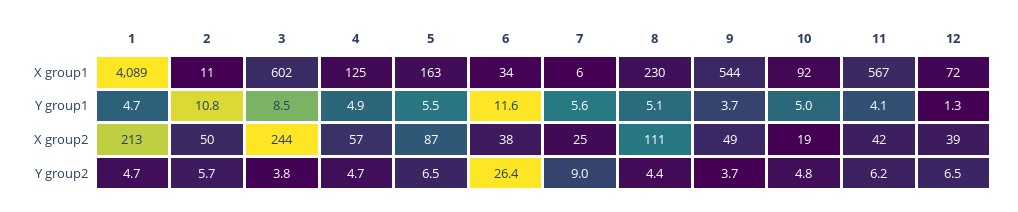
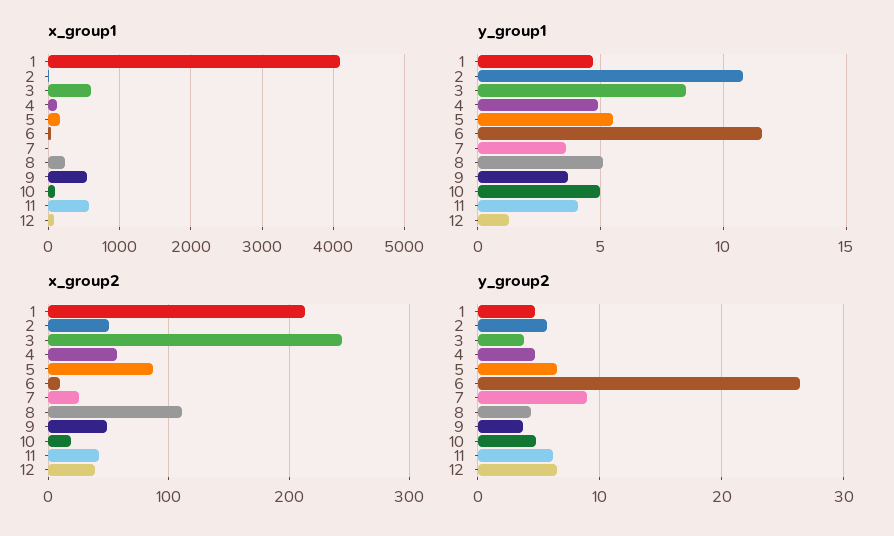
  {
    "X group1": {
      "1": 4089,
      "2": 11,
      "3": 602,
      "4": 125,
      "5": 163,
      "6": 34,
      "7": 6,
      "8": 230,
      "9": 544,
      "10": 92,
      "11": 567,
      "12": 72
    },
    "Y group1": {
      "1": 4.7,
      "2": 10.8,
      "3": 8.5,
      "4": 4.9,
      "5": 5.5,
      "6": 11.6,
-     "7": 5.6,
+     "7": 3.5,
      "8": 5.1,
      "9": 3.7,
      "10": 5,
      "11": 4.1,
      "12": 1.3
    },
    "X group2": {
      "1": 213,
      "2": 50,
      "3": 244,
      "4": 57,
      "5": 87,
-     "6": 38,
+     "6": 10,
      "7": 25,
      "8": 111,
      "9": 49,
      "10": 19,
      "11": 42,
      "12": 39
    },
    "Y group2": {
      "1": 4.7,
      "2": 5.7,
      "3": 3.8,
      "4": 4.7,
      "5": 6.5,
      "6": 26.4,
      "7": 9,
      "8": 4.4,
      "9": 3.7,
      "10": 4.8,
      "11": 6.2,
      "12": 6.5
    }
  }

